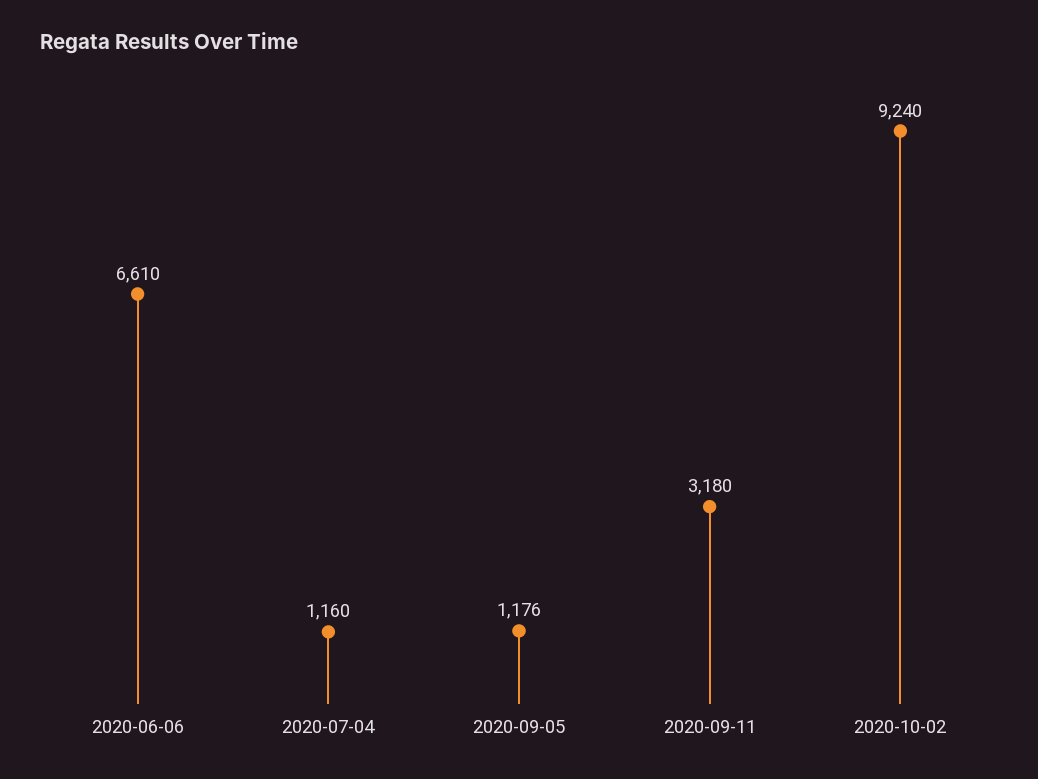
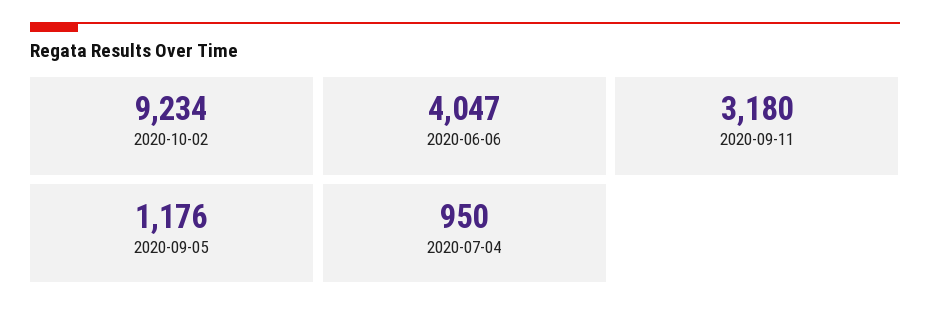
  {
-   "2020-06-06": 6610,
+   "2020-06-06": 4047,
-   "2020-07-04": 1160,
+   "2020-07-04": 950,
    "2020-09-05": 1176,
    "2020-09-11": 3180,
-   "2020-10-02": 9240
+   "2020-10-02": 9234
  }

